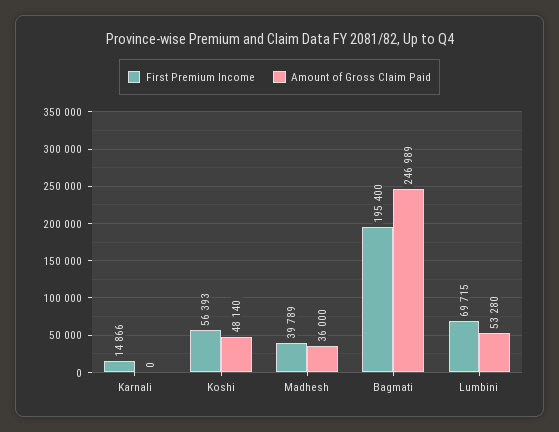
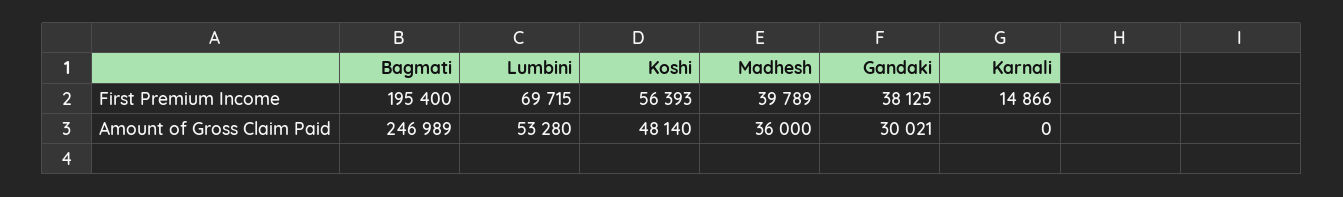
  {
    "First Premium Income": {
      "Karnali": 14866,
      "Koshi": 56393,
      "Madhesh": 39789,
      "Bagmati": 195400,
-     "Lumbini": 69715
+     "Lumbini": 69715,
+     "Gandaki": 38125
    },
    "Amount of Gross Claim Paid": {
      "Karnali": 0,
      "Koshi": 48140,
      "Madhesh": 36000,
      "Bagmati": 246989,
-     "Lumbini": 53280
+     "Lumbini": 53280,
+     "Gandaki": 30021
    }
  }

